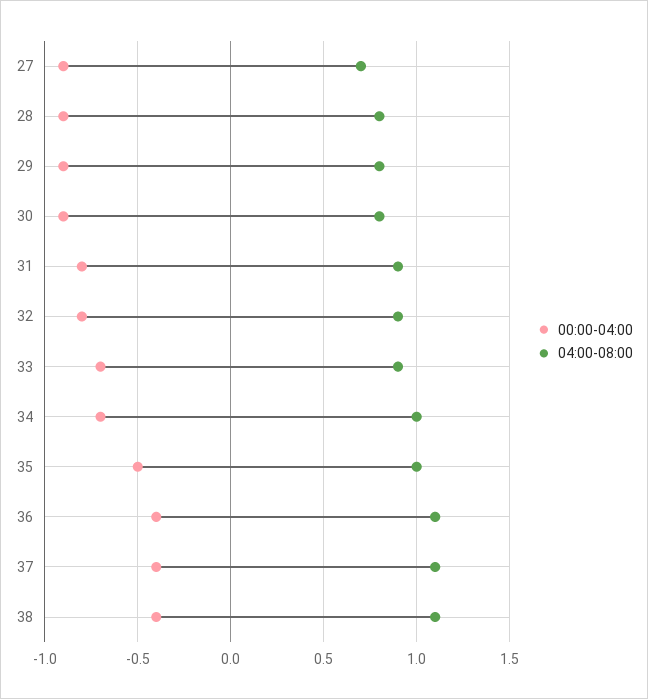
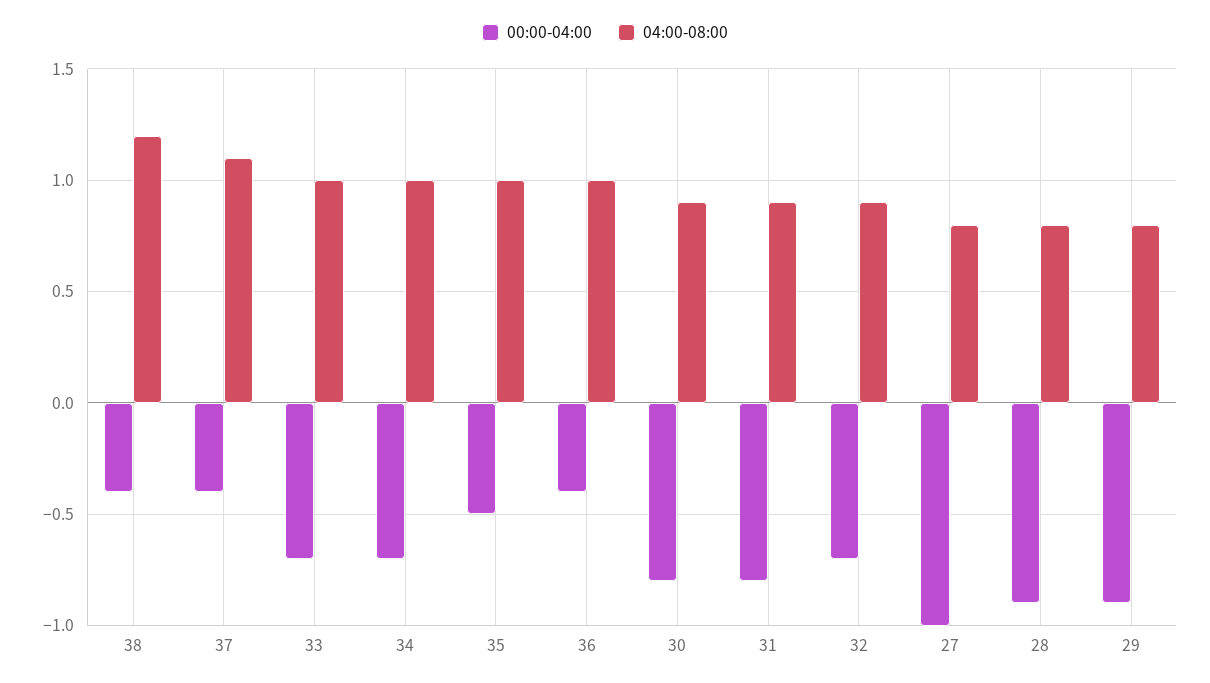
  {
    "00:00-04:00": {
-     "27": -0.9,
+     "27": -1,
      "28": -0.9,
      "29": -0.9,
-     "30": -0.9,
+     "30": -0.8,
      "31": -0.8,
-     "32": -0.8,
+     "32": -0.7,
      "33": -0.7,
      "34": -0.7,
      "35": -0.5,
      "36": -0.4,
      "37": -0.4,
      "38": -0.4
    },
    "04:00-08:00": {
-     "27": 0.7,
+     "27": 0.8,
      "28": 0.8,
      "29": 0.8,
-     "30": 0.8,
+     "30": 0.9,
      "31": 0.9,
      "32": 0.9,
-     "33": 0.9,
+     "33": 1,
      "34": 1,
      "35": 1,
-     "36": 1.1,
+     "36": 1,
      "37": 1.1,
-     "38": 1.1
+     "38": 1.2
    }
  }

